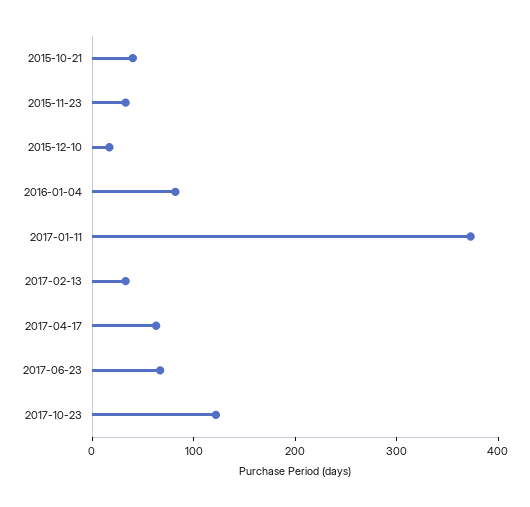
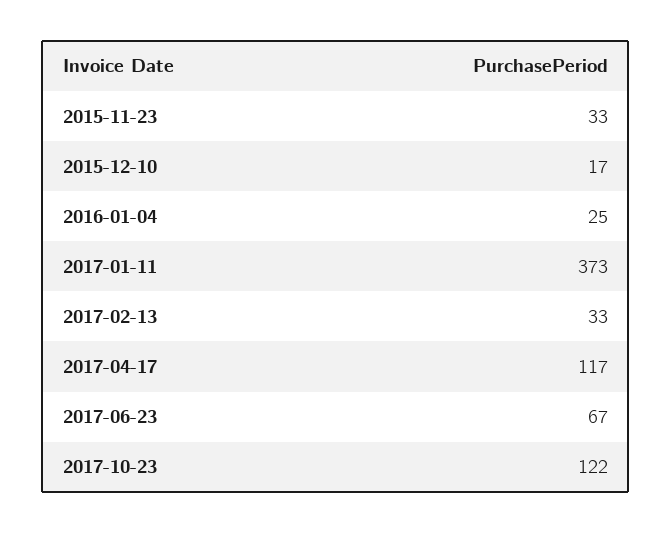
  {
-   "2015-10-21": 40,
    "2015-11-23": 33,
    "2015-12-10": 17,
-   "2016-01-04": 80,
+   "2016-01-04": 25,
    "2017-01-11": 373,
    "2017-02-13": 33,
-   "2017-04-17": 60,
+   "2017-04-17": 117,
    "2017-06-23": 67,
    "2017-10-23": 122
  }

